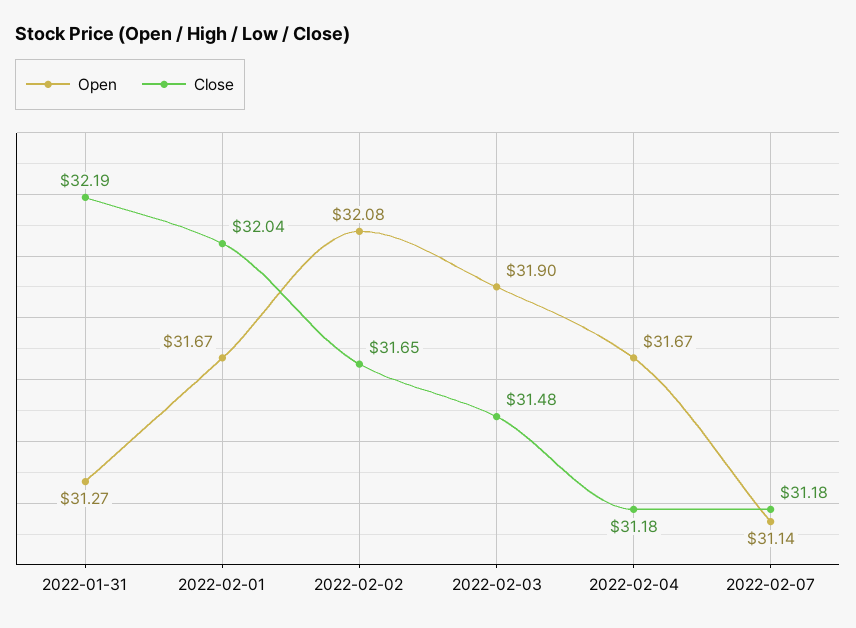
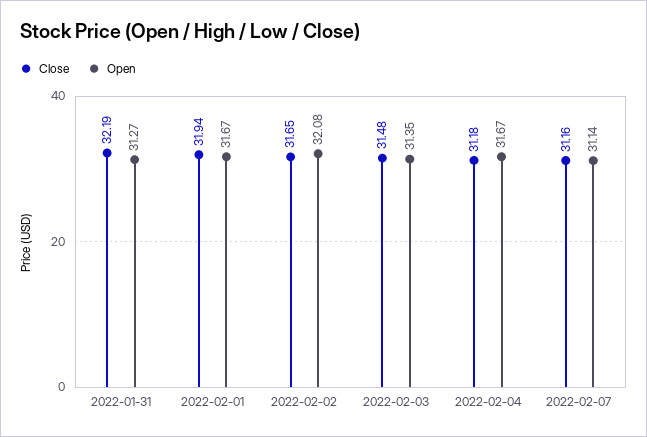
  {
    "Open": {
      "2022-01-31": 31.27,
      "2022-02-01": 31.67,
      "2022-02-02": 32.08,
-     "2022-02-03": 31.9,
+     "2022-02-03": 31.35,
      "2022-02-04": 31.67,
      "2022-02-07": 31.14
    },
    "Close": {
      "2022-01-31": 32.19,
-     "2022-02-01": 32.04,
+     "2022-02-01": 31.94,
      "2022-02-02": 31.65,
      "2022-02-03": 31.48,
      "2022-02-04": 31.18,
-     "2022-02-07": 31.18
+     "2022-02-07": 31.16
    }
  }

